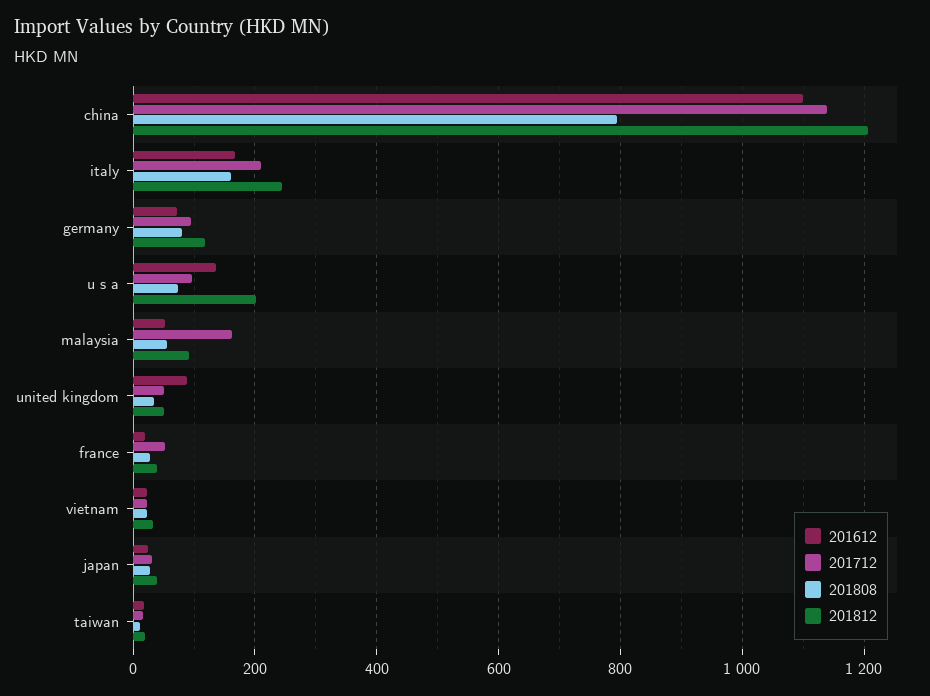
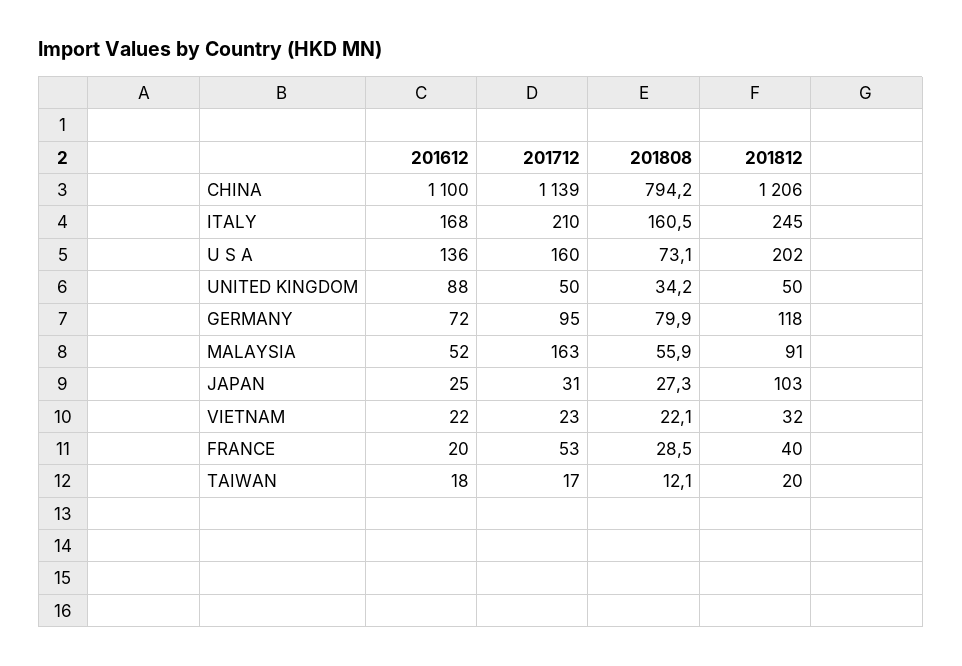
  {
    "201612": {
      "china": 1100,
      "italy": 168,
      "germany": 72,
      "u s a": 136,
      "malaysia": 52,
      "united kingdom": 88,
      "france": 20,
      "vietnam": 22,
      "japan": 25,
      "taiwan": 18
    },
    "201712": {
      "china": 1139,
      "italy": 210,
      "germany": 95,
-     "u s a": 100,
+     "u s a": 160,
      "malaysia": 163,
      "united kingdom": 50,
      "france": 53,
      "vietnam": 23,
      "japan": 31,
      "taiwan": 17
    },
    "201808": {
      "china": 794.2,
      "italy": 160.5,
      "germany": 79.9,
      "u s a": 73.1,
      "malaysia": 55.9,
      "united kingdom": 34.2,
      "france": 28.5,
      "vietnam": 22.1,
      "japan": 27.3,
      "taiwan": 12.1
    },
    "201812": {
      "china": 1206,
      "italy": 245,
      "germany": 118,
      "u s a": 202,
      "malaysia": 91,
      "united kingdom": 50,
      "france": 40,
      "vietnam": 32,
-     "japan": 40,
+     "japan": 103,
      "taiwan": 20
    }
  }

